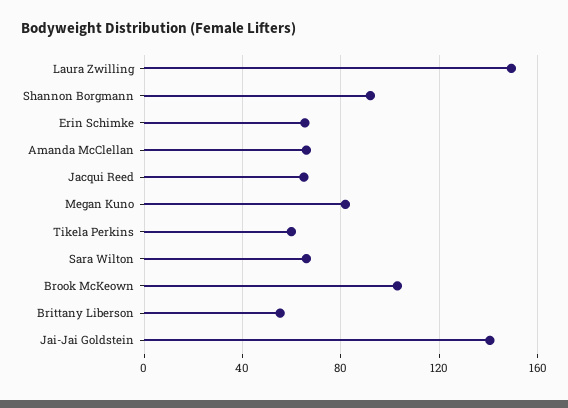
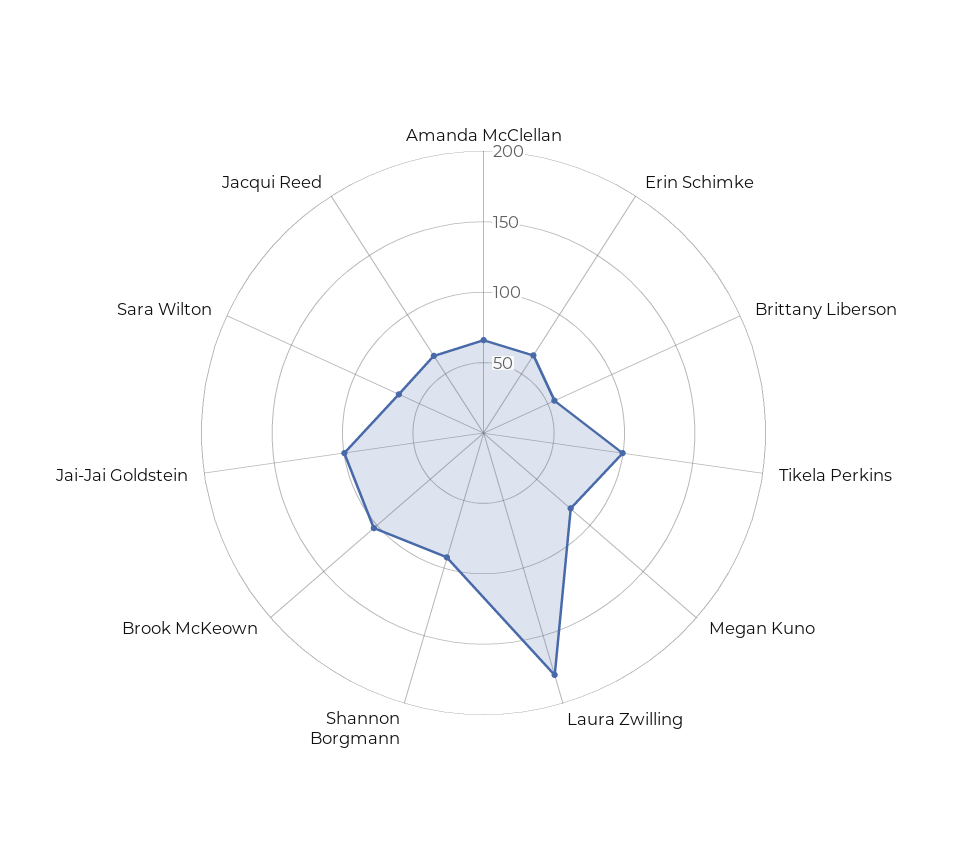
  {
-   "Laura Zwilling": 150,
+   "Laura Zwilling": 180,
    "Shannon Borgmann": 90,
    "Erin Schimke": 65,
    "Amanda McClellan": 65,
    "Jacqui Reed": 65,
    "Megan Kuno": 80,
-   "Tikela Perkins": 60,
+   "Tikela Perkins": 100,
    "Sara Wilton": 65,
    "Brook McKeown": 105,
    "Brittany Liberson": 55,
-   "Jai-Jai Goldstein": 140
+   "Jai-Jai Goldstein": 100
  }

